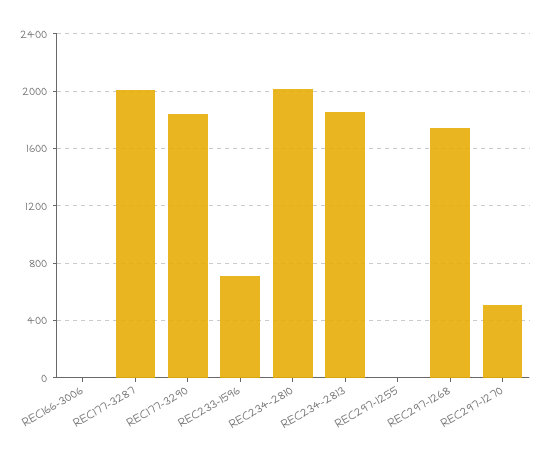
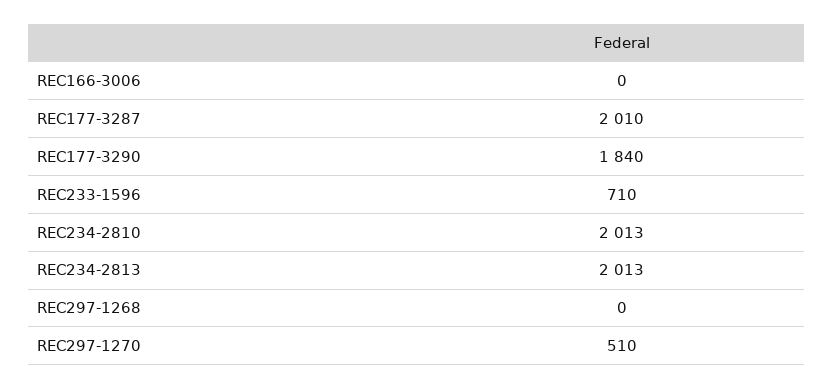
  {
    "REC166-3006": 0,
    "REC177-3287": 2010,
    "REC177-3290": 1840,
    "REC233-1596": 710,
    "REC234-2810": 2013,
-   "REC234-2813": 1850,
+   "REC234-2813": 2013,
-   "REC297-1255": 0,
-   "REC297-1268": 1750,
+   "REC297-1268": 0,
    "REC297-1270": 510
  }

